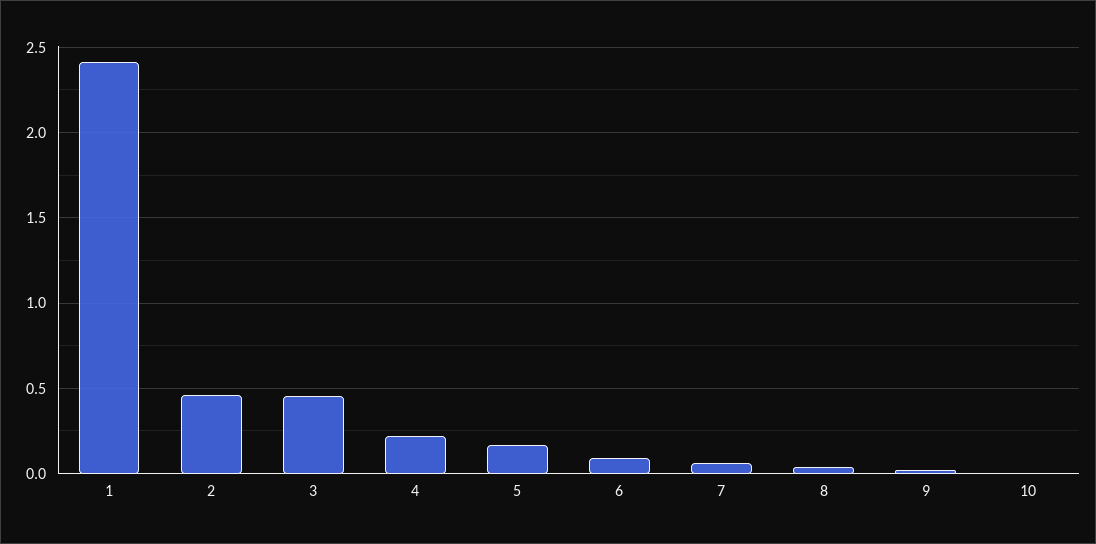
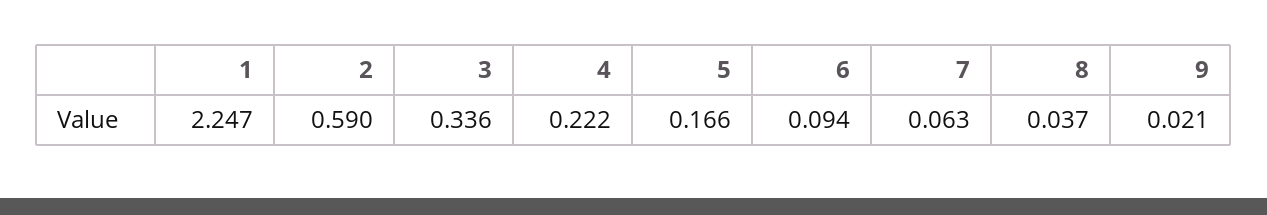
  {
-   "1": 2.4,
+   "1": 2.247,
-   "2": 0.45,
+   "2": 0.59,
-   "3": 0.45,
+   "3": 0.336,
    "4": 0.222,
    "5": 0.166,
    "6": 0.094,
    "7": 0.063,
    "8": 0.037,
-   "9": 0.021,
+   "9": 0.021
-   "10": 0
  }

